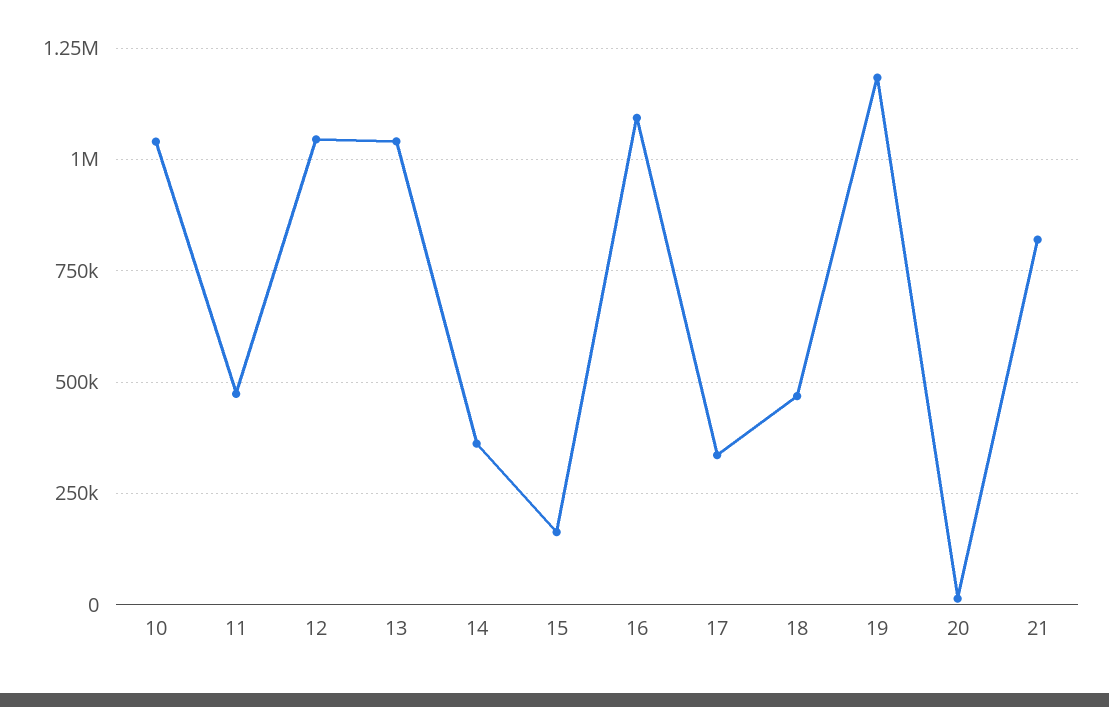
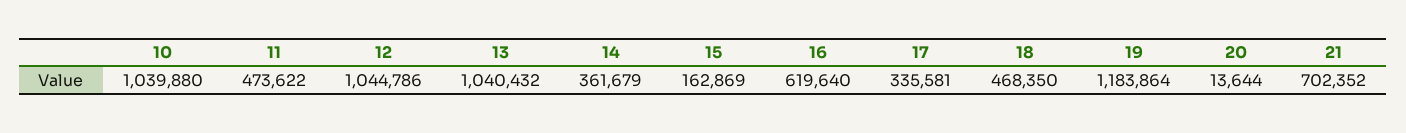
  {
    "10": 1039880,
    "11": 473622,
    "12": 1044786,
    "13": 1040432,
    "14": 361679,
    "15": 162869,
-   "16": 1100000,
+   "16": 619640,
    "17": 335581,
    "18": 468350,
    "19": 1183864,
    "20": 13644,
-   "21": 825000
+   "21": 702352
  }

